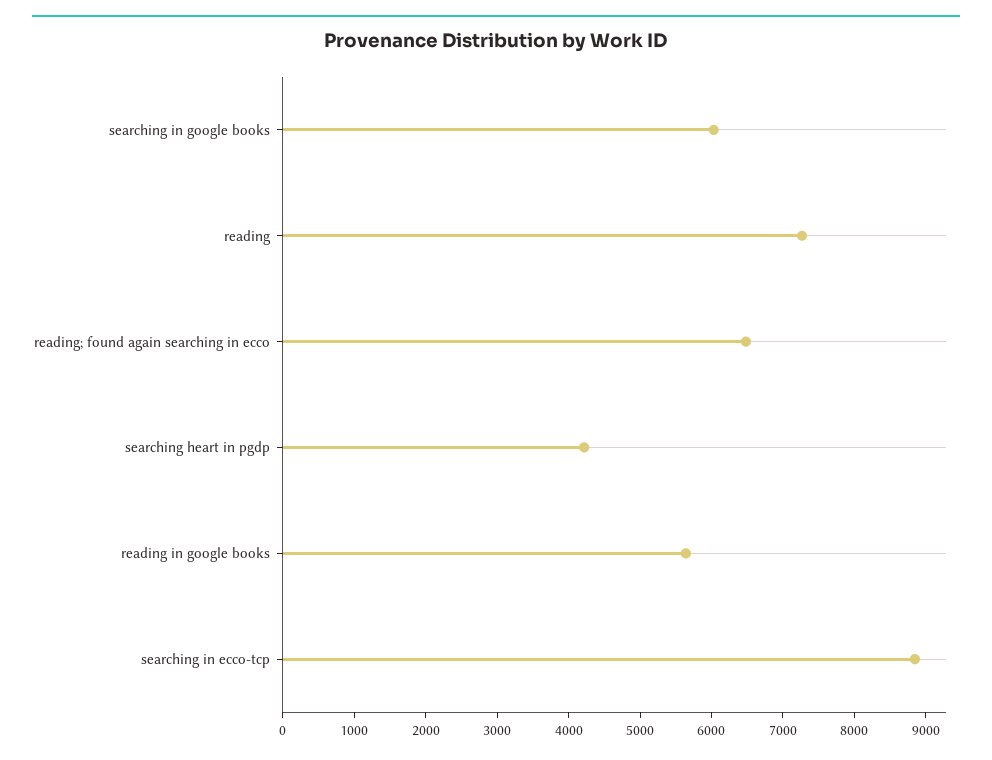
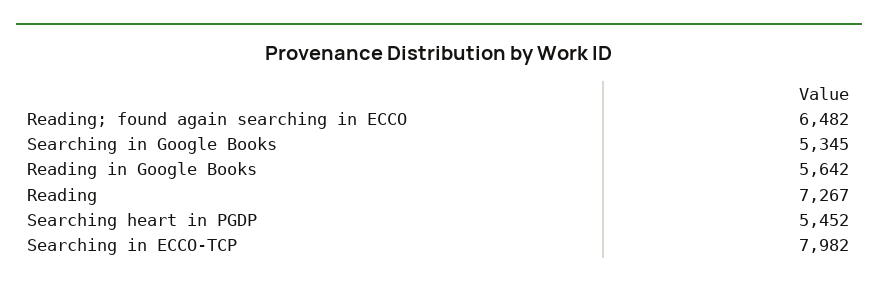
  {
-   "searching in google books": 6000,
+   "searching in google books": 5345,
    "reading": 7267,
    "reading; found again searching in ecco": 6482,
-   "searching heart in pgdp": 4200,
+   "searching heart in pgdp": 5452,
    "reading in google books": 5642,
-   "searching in ecco-tcp": 8800
+   "searching in ecco-tcp": 7982
  }

